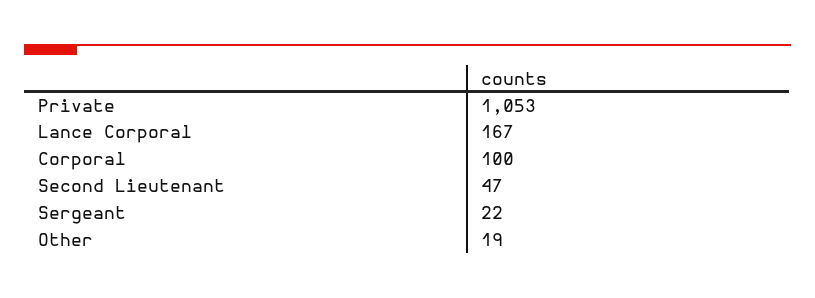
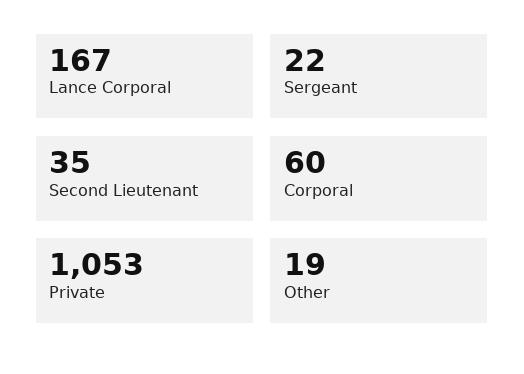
  {
    "Private": 1053,
    "Lance Corporal": 167,
-   "Corporal": 100,
+   "Corporal": 60,
-   "Second Lieutenant": 47,
+   "Second Lieutenant": 35,
    "Sergeant": 22,
    "Other": 19
  }

